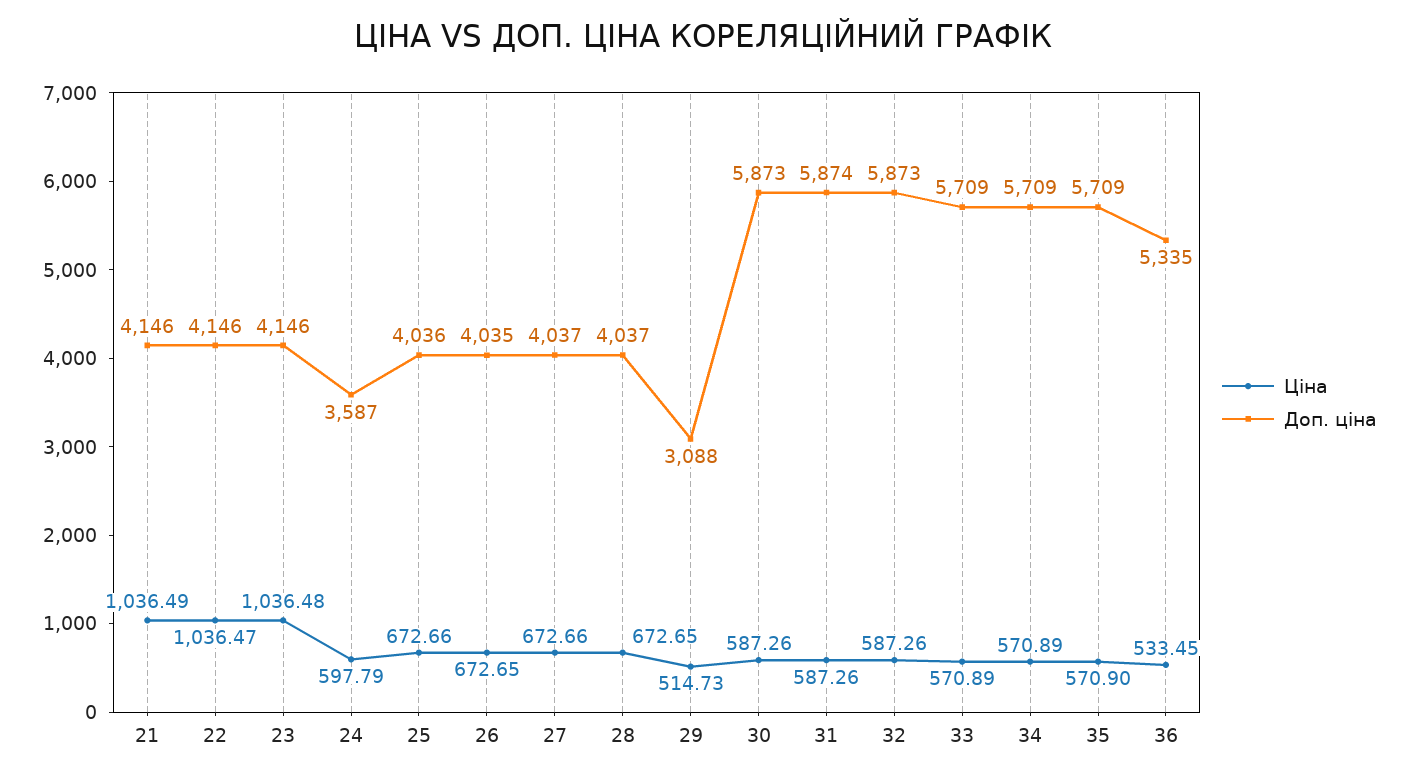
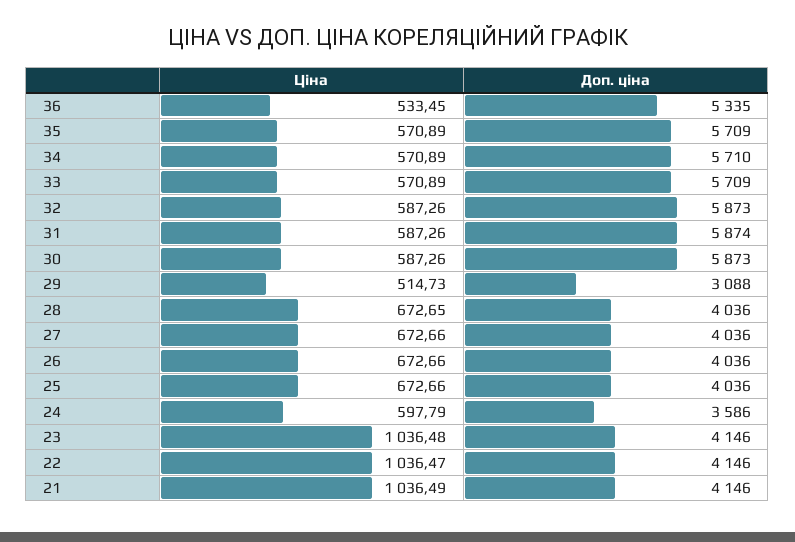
  {
    "Ціна": {
      "21": 1036.49,
      "22": 1036.47,
      "23": 1036.48,
      "24": 597.79,
      "25": 672.66,
-     "26": 672.65,
+     "26": 672.66,
      "27": 672.66,
      "28": 672.65,
      "29": 514.73,
      "30": 587.26,
      "31": 587.26,
      "32": 587.26,
      "33": 570.89,
      "34": 570.89,
-     "35": 570.9,
+     "35": 570.89,
      "36": 533.45
    },
    "Доп. ціна": {
      "21": 4146,
      "22": 4146,
      "23": 4146,
-     "24": 3587,
+     "24": 3586,
      "25": 4036,
-     "26": 4035,
+     "26": 4036,
-     "27": 4037,
+     "27": 4036,
-     "28": 4037,
+     "28": 4036,
      "29": 3088,
      "30": 5873,
      "31": 5874,
      "32": 5873,
      "33": 5709,
-     "34": 5709,
+     "34": 5710,
      "35": 5709,
      "36": 5335
    }
  }

